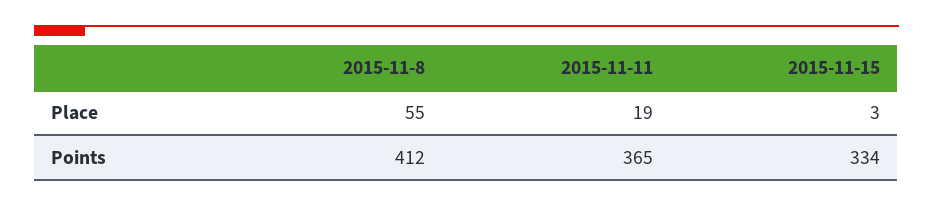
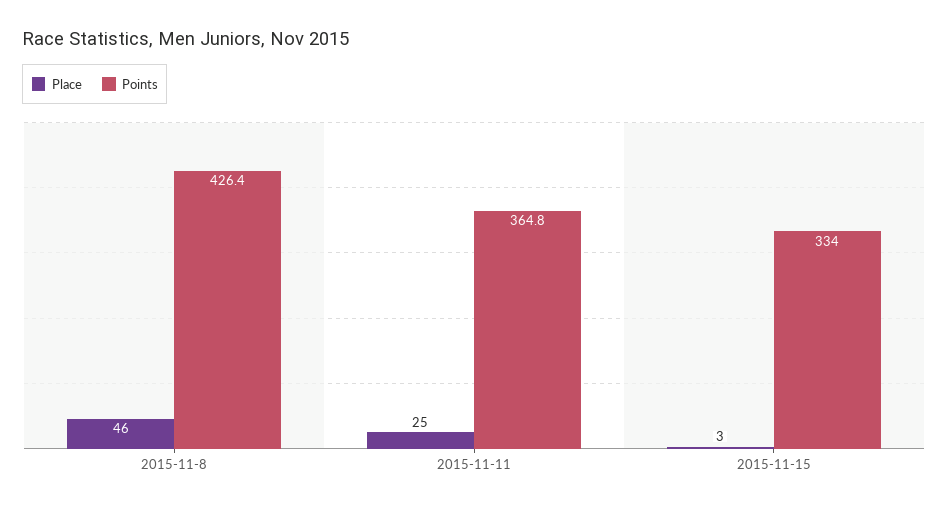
  {
    "Place": {
-     "2015-11-8": 55,
+     "2015-11-8": 46,
-     "2015-11-11": 19,
+     "2015-11-11": 25,
      "2015-11-15": 3
    },
    "Points": {
-     "2015-11-8": 412,
+     "2015-11-8": 426.4,
      "2015-11-11": 364.8,
      "2015-11-15": 334
    }
  }

